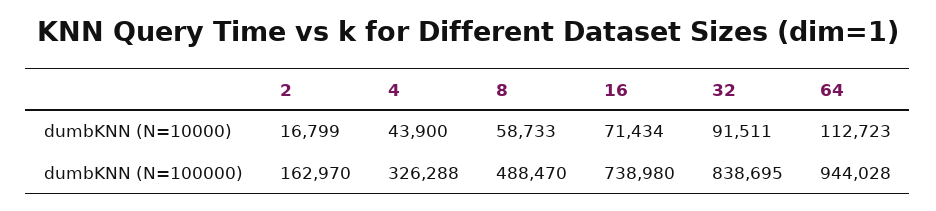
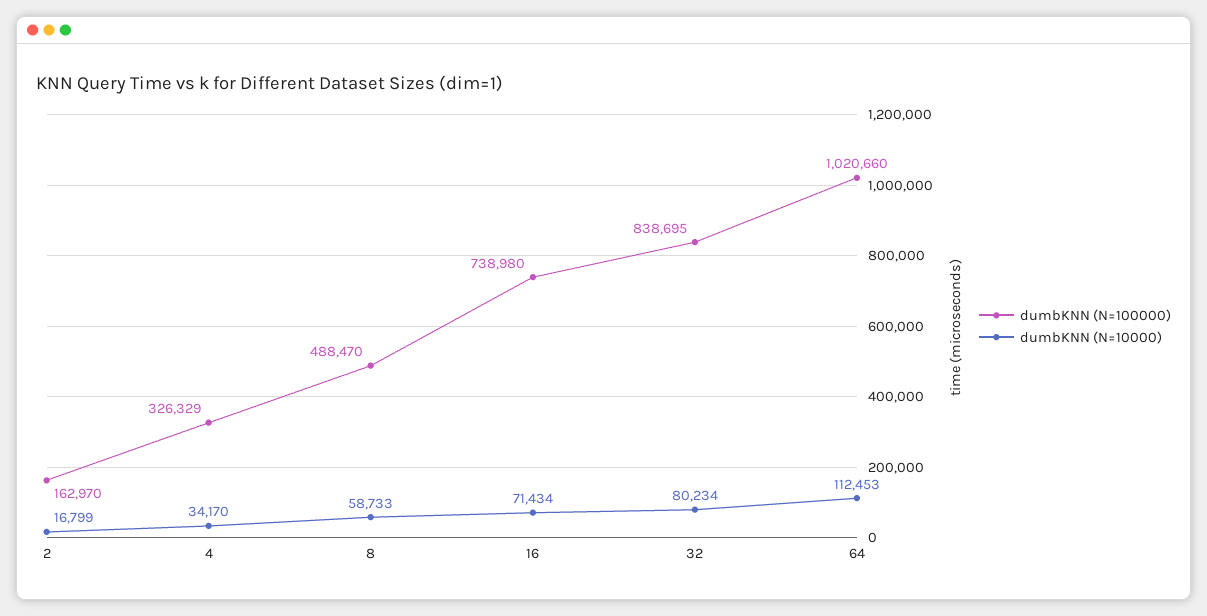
  {
    "dumbKNN (N=10000)": {
      "2": 16799,
-     "4": 43900,
+     "4": 34170,
      "8": 58733,
      "16": 71434,
-     "32": 91511,
+     "32": 80234,
-     "64": 112723
+     "64": 112453
    },
    "dumbKNN (N=100000)": {
      "2": 162970,
-     "4": 326288,
+     "4": 326329,
      "8": 488470,
      "16": 738980,
      "32": 838695,
-     "64": 944028
+     "64": 1020660
    }
  }

